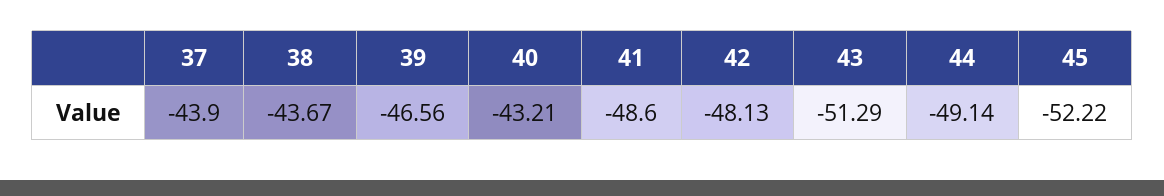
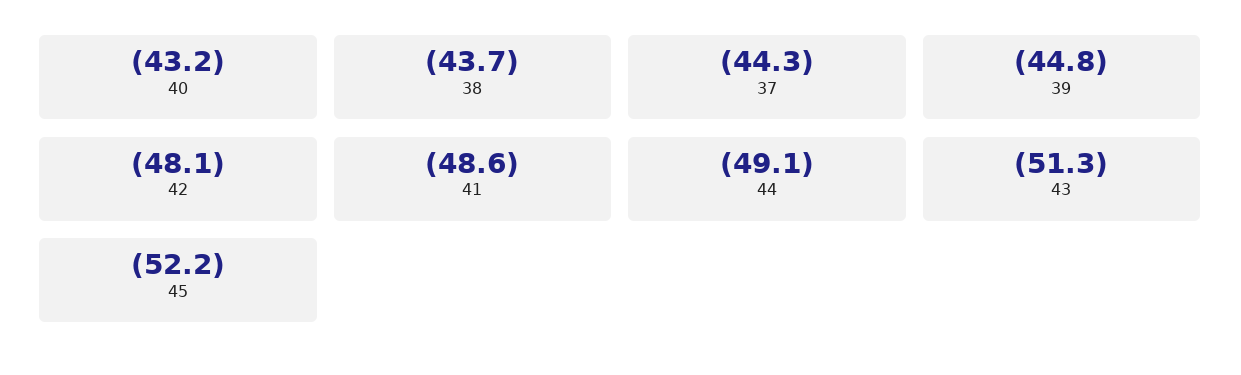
  {
-   "37": -43.9,
+   "37": -44.3,
    "38": -43.67,
-   "39": -46.56,
+   "39": -44.8,
    "40": -43.21,
    "41": -48.6,
    "42": -48.13,
    "43": -51.29,
    "44": -49.14,
    "45": -52.22
  }

